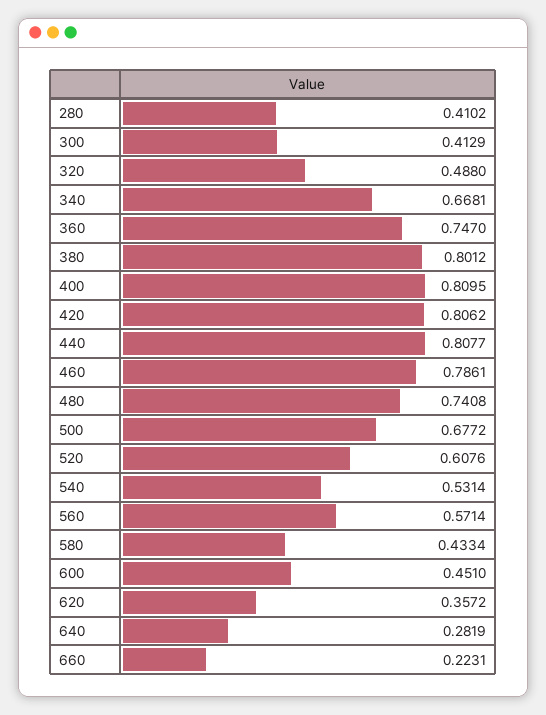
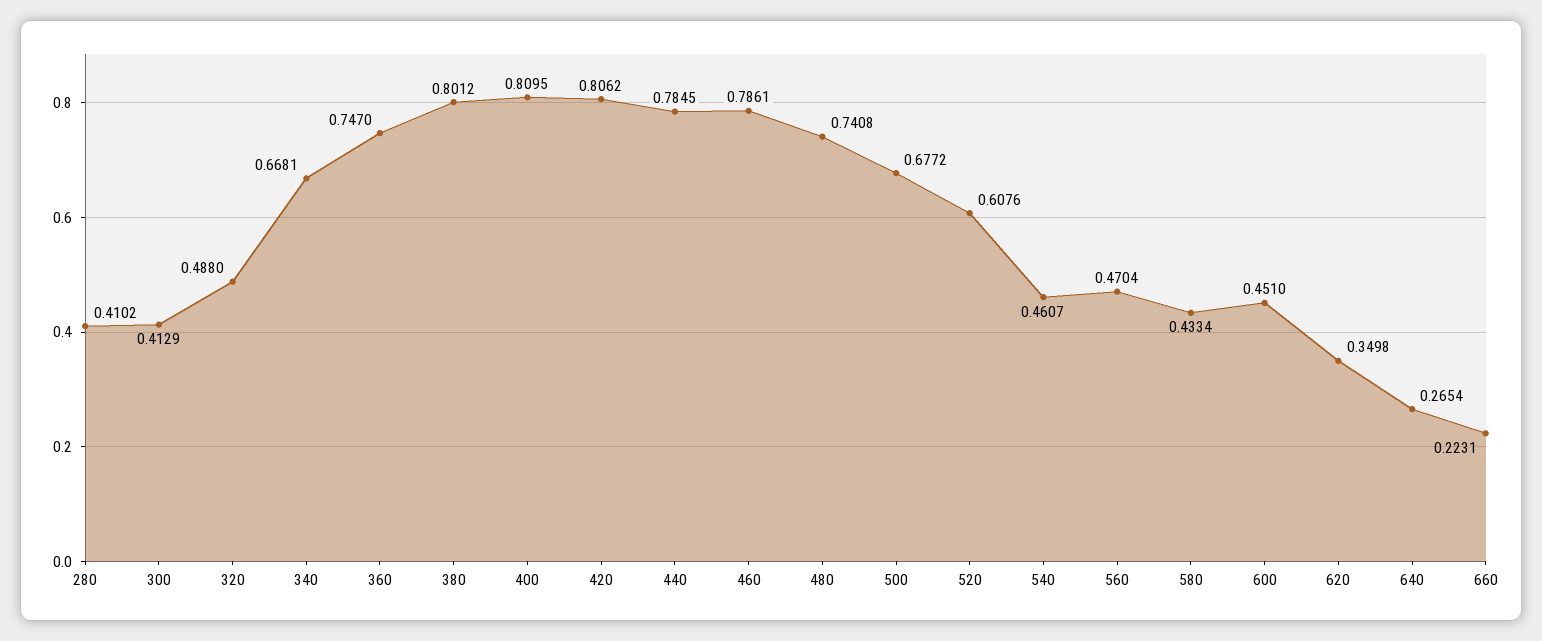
  {
    "280": 0.4102,
    "300": 0.4129,
    "320": 0.488,
    "340": 0.6681,
    "360": 0.747,
    "380": 0.8012,
    "400": 0.8095,
    "420": 0.8062,
-   "440": 0.8077,
+   "440": 0.7845,
    "460": 0.7861,
    "480": 0.7408,
    "500": 0.6772,
    "520": 0.6076,
-   "540": 0.5314,
+   "540": 0.4607,
-   "560": 0.5714,
+   "560": 0.4704,
    "580": 0.4334,
    "600": 0.451,
-   "620": 0.3572,
+   "620": 0.3498,
-   "640": 0.2819,
+   "640": 0.2654,
    "660": 0.2231
  }

